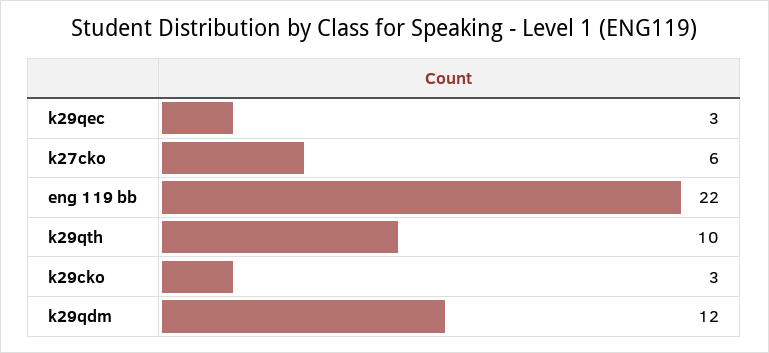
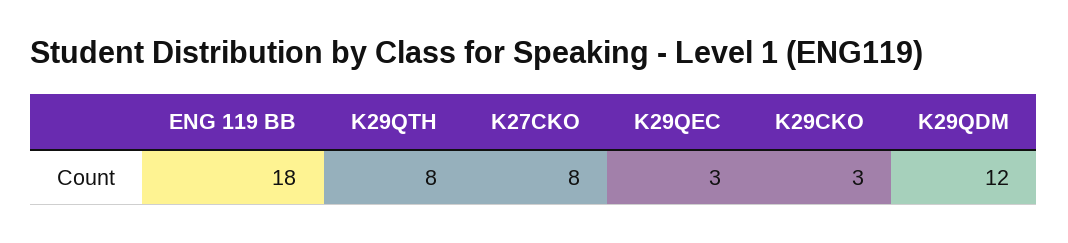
  {
    "k29qec": 3,
-   "k27cko": 6,
+   "k27cko": 8,
-   "eng 119 bb": 22,
+   "eng 119 bb": 18,
-   "k29qth": 10,
+   "k29qth": 8,
    "k29cko": 3,
    "k29qdm": 12
  }

